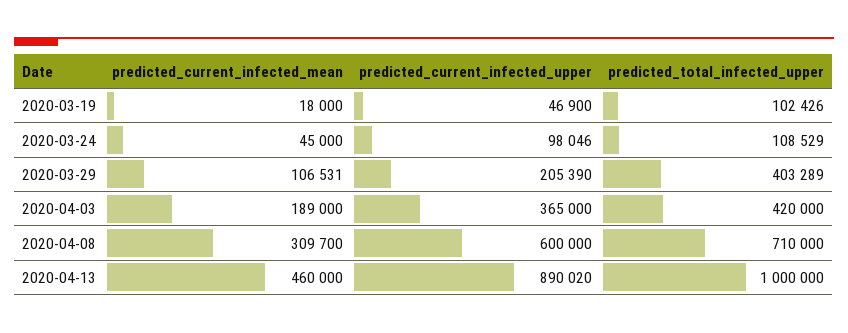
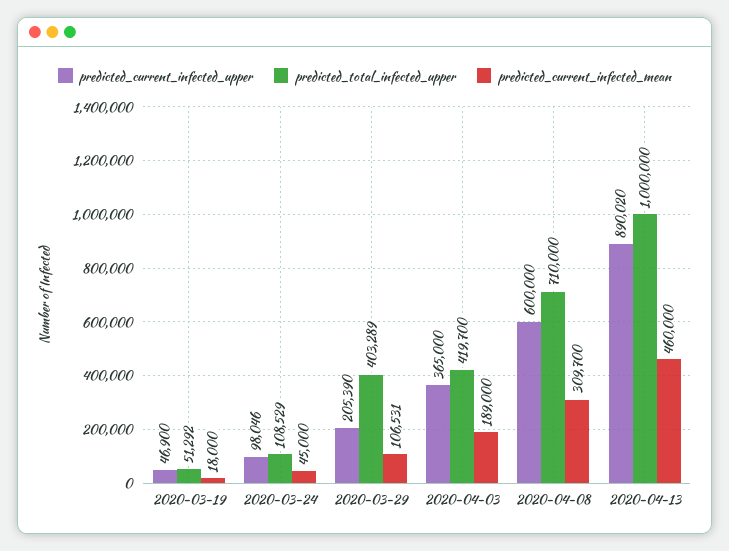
  {
    "predicted_current_infected_mean": {
      "2020-03-19": 18000,
      "2020-03-24": 45000,
      "2020-03-29": 106531,
      "2020-04-03": 189000,
      "2020-04-08": 309700,
      "2020-04-13": 460000
    },
    "predicted_current_infected_upper": {
      "2020-03-19": 46900,
      "2020-03-24": 98046,
      "2020-03-29": 205390,
      "2020-04-03": 365000,
      "2020-04-08": 600000,
      "2020-04-13": 890020
    },
    "predicted_total_infected_upper": {
-     "2020-03-19": 102426,
+     "2020-03-19": 51292,
      "2020-03-24": 108529,
      "2020-03-29": 403289,
-     "2020-04-03": 420000,
+     "2020-04-03": 419700,
      "2020-04-08": 710000,
      "2020-04-13": 1000000
    }
  }

